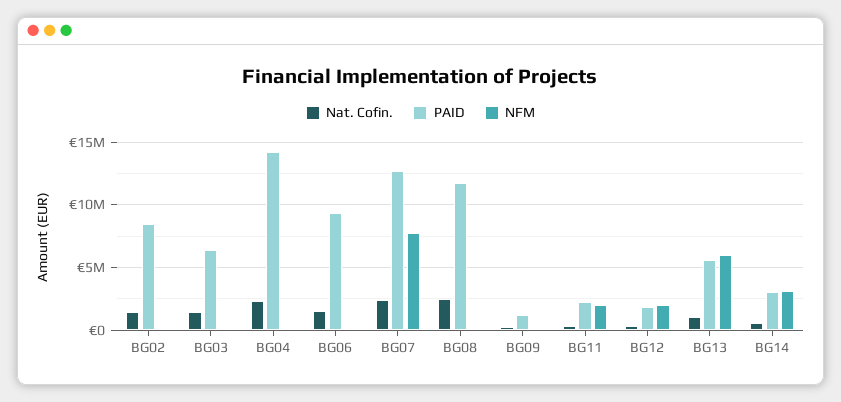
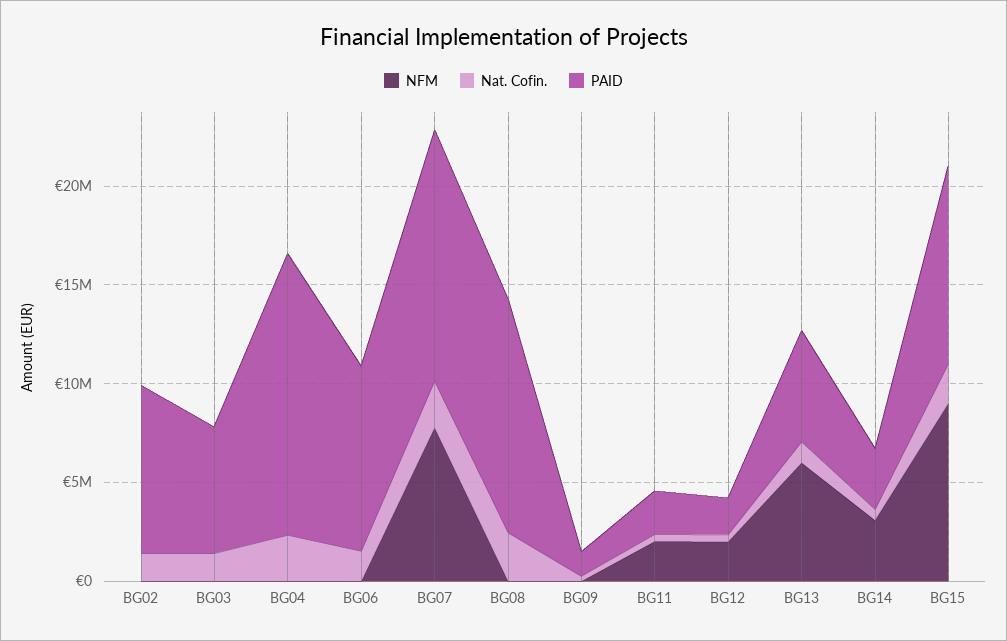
  {
    "Nat. Cofin.": {
      "BG02": 1500000,
      "BG03": 1500000,
      "BG04": 2500000,
      "BG06": 1500000,
      "BG07": 2500000,
      "BG08": 2500000,
      "BG09": 500000,
      "BG11": 500000,
      "BG12": 500000,
      "BG13": 1000000,
-     "BG14": 500000
+     "BG14": 500000,
+     "BG15": 2000000
    },
    "PAID": {
      "BG02": 8500000,
      "BG03": 6500000,
      "BG04": 14000000,
      "BG06": 9500000,
      "BG07": 12500000,
      "BG08": 12000000,
      "BG09": 1000000,
      "BG11": 2000000,
      "BG12": 2000000,
      "BG13": 5500000,
-     "BG14": 3000000
+     "BG14": 3000000,
+     "BG15": 10000000
    },
    "NFM": {
      "BG02": 0,
      "BG03": 0,
      "BG04": 0,
      "BG06": 0,
      "BG07": 8000000,
      "BG08": 0,
      "BG09": 0,
      "BG11": 2000000,
      "BG12": 2000000,
      "BG13": 6000000,
-     "BG14": 3000000
+     "BG14": 3000000,
+     "BG15": 9000000
    }
  }

